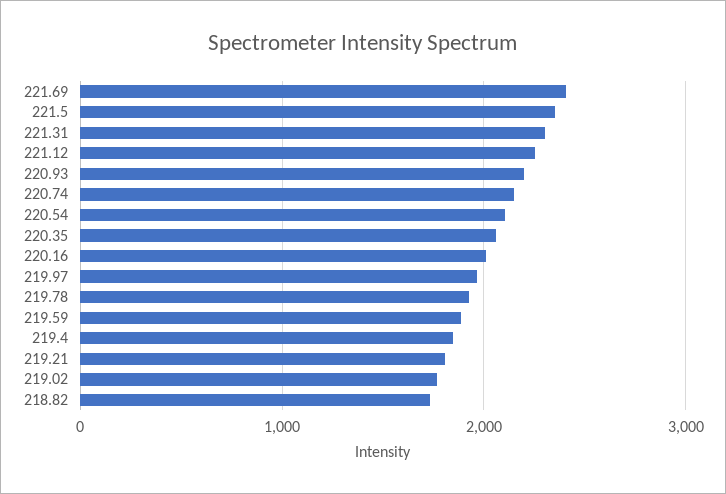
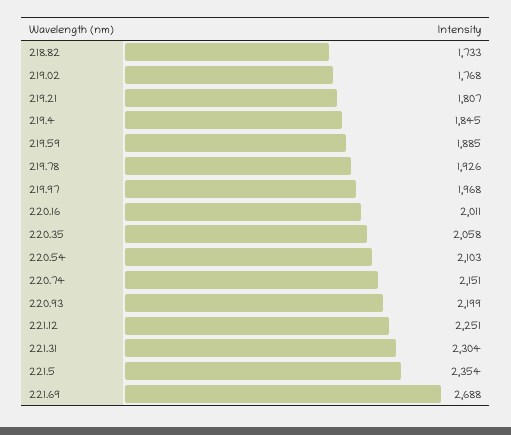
  {
-   "221.69": 2400,
+   "221.69": 2688,
    "221.5": 2354,
    "221.31": 2304,
    "221.12": 2251,
    "220.93": 2199,
    "220.74": 2151,
    "220.54": 2103,
    "220.35": 2058,
    "220.16": 2011,
    "219.97": 1968,
    "219.78": 1926,
    "219.59": 1885,
    "219.4": 1845,
    "219.21": 1807,
    "219.02": 1768,
    "218.82": 1733
  }

